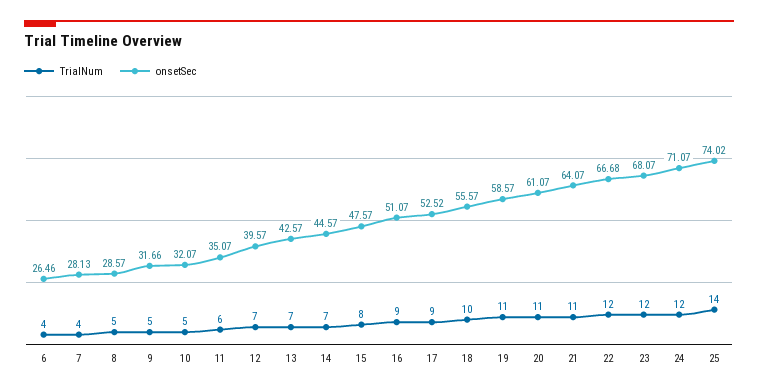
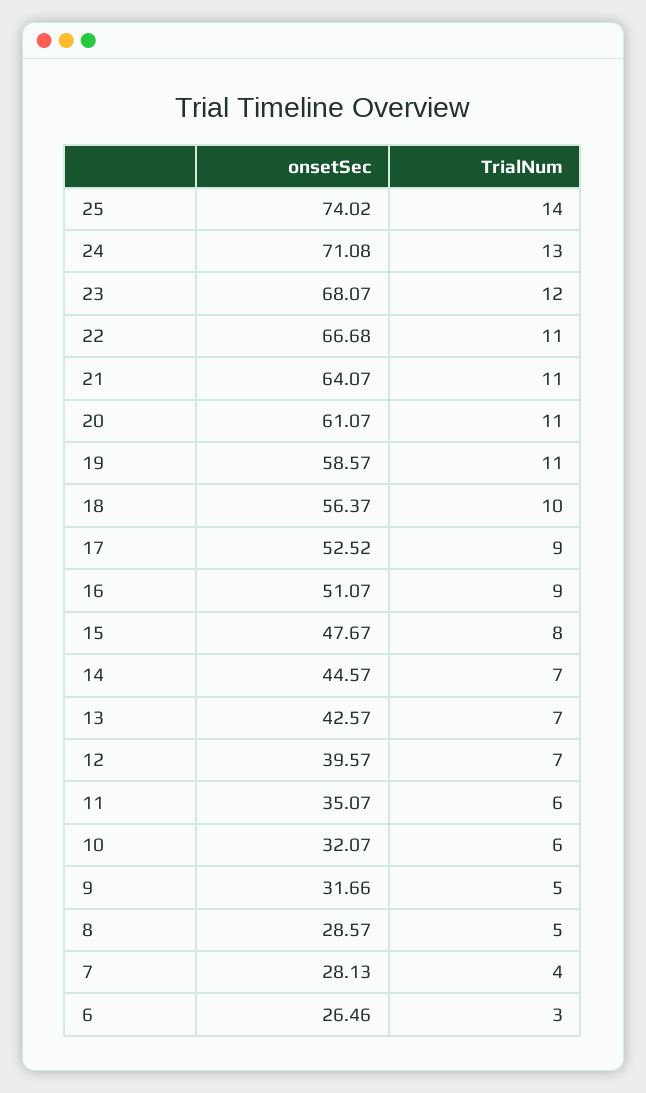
  {
    "TrialNum": {
-     "6": 4,
+     "6": 3,
      "7": 4,
      "8": 5,
      "9": 5,
-     "10": 5,
+     "10": 6,
      "11": 6,
      "12": 7,
      "13": 7,
      "14": 7,
      "15": 8,
      "16": 9,
      "17": 9,
      "18": 10,
      "19": 11,
      "20": 11,
      "21": 11,
-     "22": 12,
+     "22": 11,
      "23": 12,
-     "24": 12,
+     "24": 13,
      "25": 14
    },
    "onsetSec": {
      "6": 26.46,
      "7": 28.13,
      "8": 28.57,
      "9": 31.66,
      "10": 32.07,
      "11": 35.07,
      "12": 39.57,
      "13": 42.57,
      "14": 44.57,
-     "15": 47.57,
+     "15": 47.67,
      "16": 51.07,
      "17": 52.52,
-     "18": 55.57,
+     "18": 56.37,
      "19": 58.57,
      "20": 61.07,
      "21": 64.07,
      "22": 66.68,
      "23": 68.07,
-     "24": 71.07,
+     "24": 71.08,
      "25": 74.02
    }
  }

